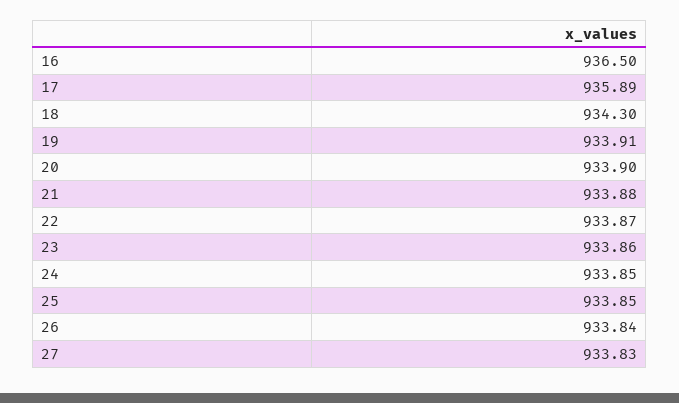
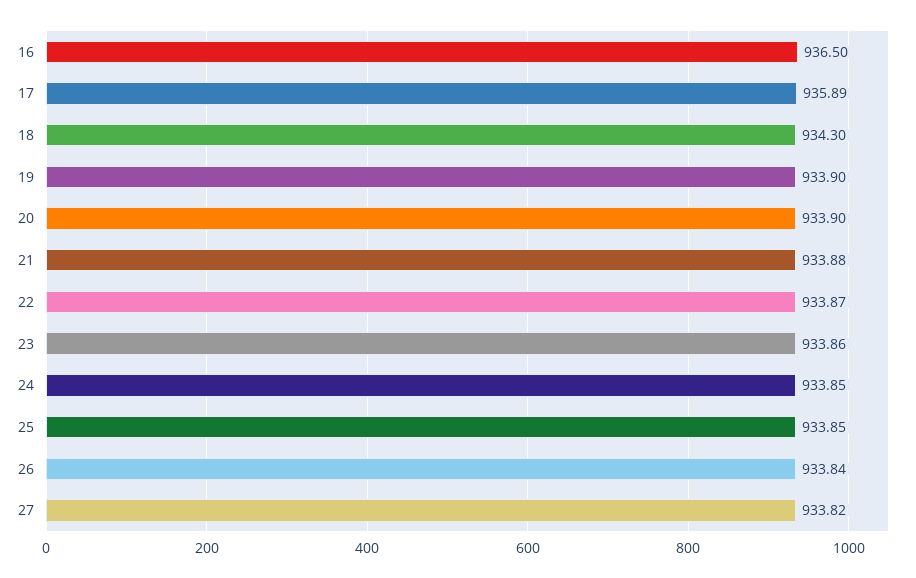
  {
    "16": 936.5,
    "17": 935.89,
    "18": 934.3,
-   "19": 933.91,
+   "19": 933.9,
    "20": 933.9,
    "21": 933.88,
    "22": 933.87,
    "23": 933.86,
    "24": 933.85,
    "25": 933.85,
    "26": 933.84,
-   "27": 933.83
+   "27": 933.82
  }

